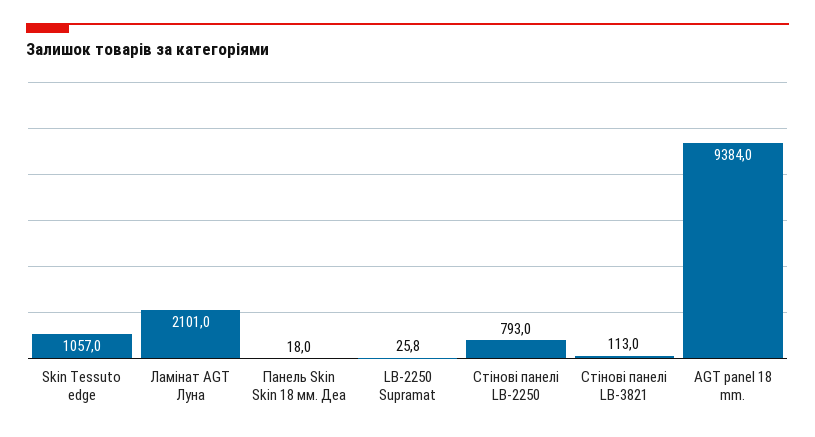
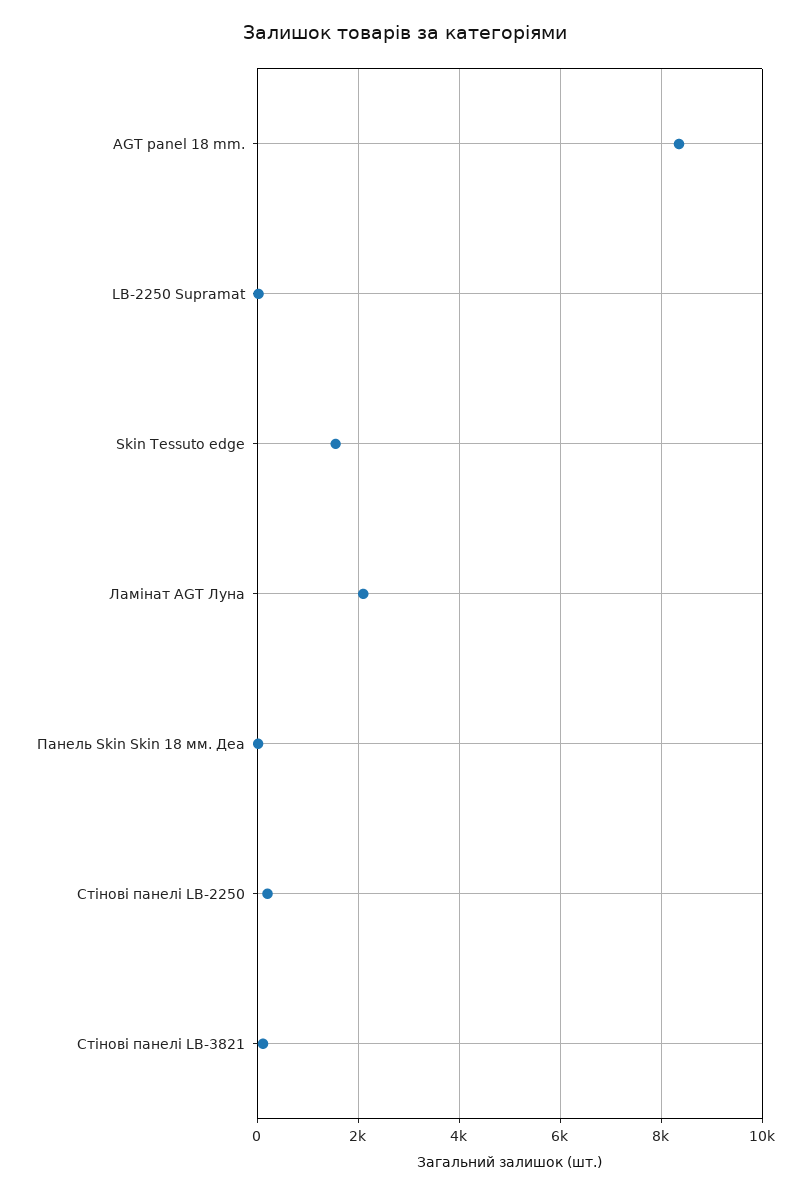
  {
-   "Skin Tessuto edge": 1057,
+   "Skin Tessuto edge": 1600,
    "Ламінат AGT Луна": 2101,
    "Панель Skin Skin 18 мм. Деа": 18,
    "LB-2250 Supramat": 25.8,
-   "Стінові панелі LB-2250": 793,
+   "Стінові панелі LB-2250": 200,
    "Стінові панелі LB-3821": 113,
-   "AGT panel 18 mm.": 9384
+   "AGT panel 18 mm.": 8400
  }

